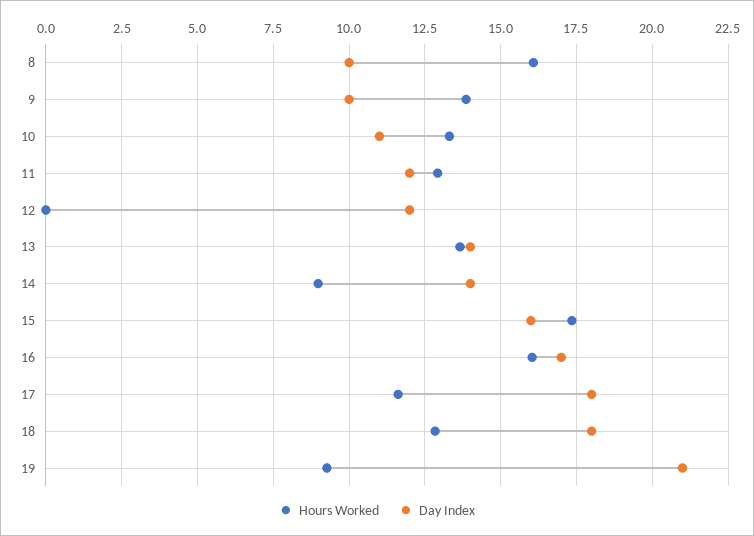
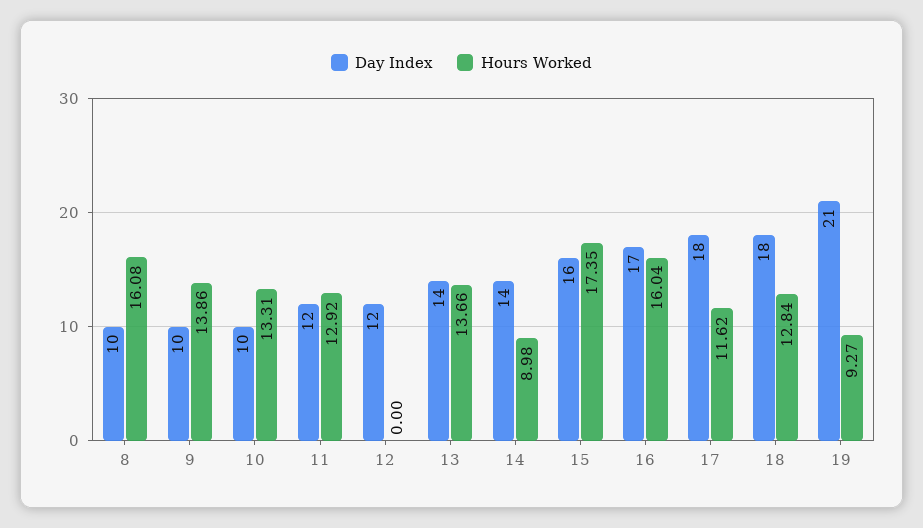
  {
    "Hours Worked": {
      "8": 16.08,
      "9": 13.86,
      "10": 13.31,
      "11": 12.92,
      "12": 0,
      "13": 13.66,
      "14": 8.98,
      "15": 17.35,
      "16": 16.04,
      "17": 11.62,
      "18": 12.84,
      "19": 9.27
    },
    "Day Index": {
      "8": 10,
      "9": 10,
-     "10": 11,
+     "10": 10,
      "11": 12,
      "12": 12,
      "13": 14,
      "14": 14,
      "15": 16,
      "16": 17,
      "17": 18,
      "18": 18,
      "19": 21
    }
  }

